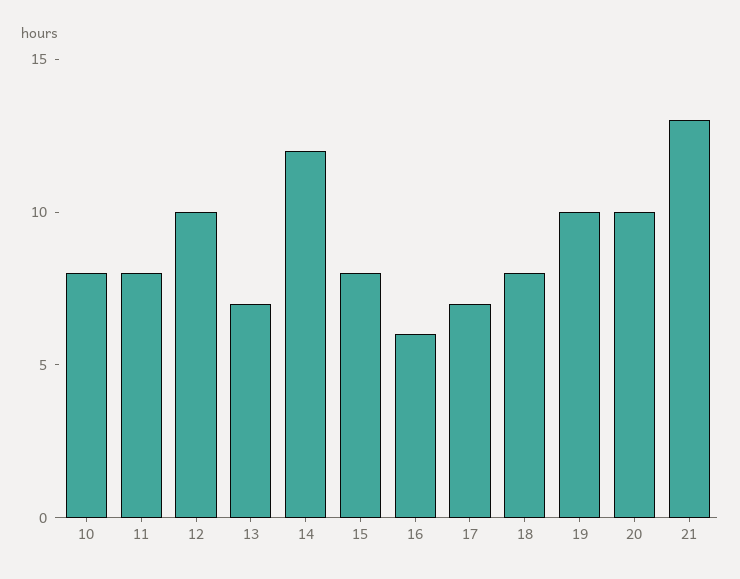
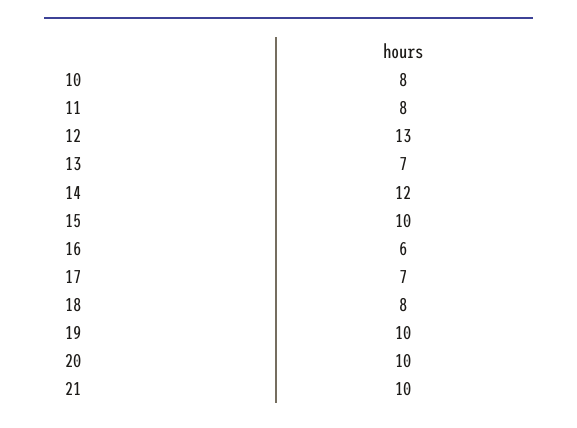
  {
    "10": 8,
    "11": 8,
-   "12": 10,
+   "12": 13,
    "13": 7,
    "14": 12,
-   "15": 8,
+   "15": 10,
    "16": 6,
    "17": 7,
    "18": 8,
    "19": 10,
    "20": 10,
-   "21": 13
+   "21": 10
  }

